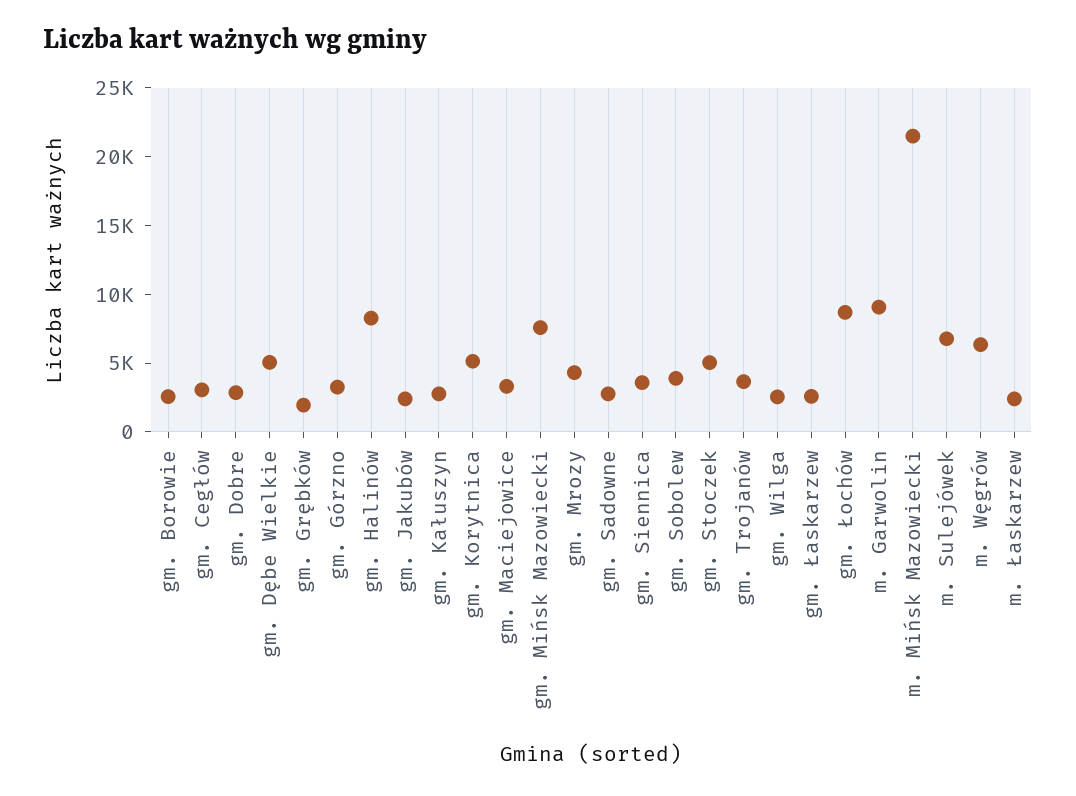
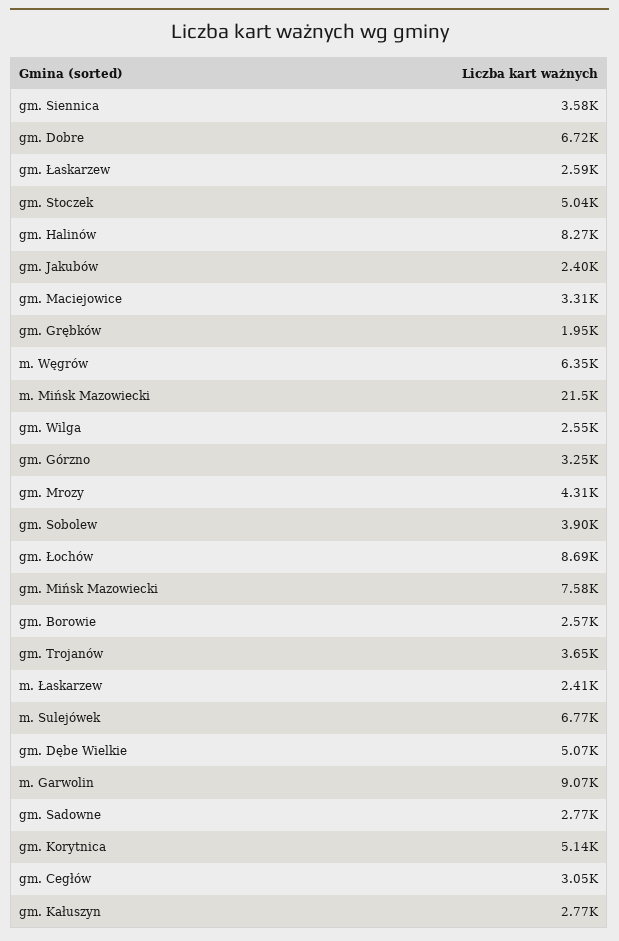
  {
    "gm. Borowie": 2570,
    "gm. Cegłów": 3050,
-   "gm. Dobre": 3000,
+   "gm. Dobre": 6720,
    "gm. Dębe Wielkie": 5070,
    "gm. Grębków": 1950,
    "gm. Górzno": 3250,
    "gm. Halinów": 8270,
    "gm. Jakubów": 2400,
    "gm. Kałuszyn": 2770,
    "gm. Korytnica": 5140,
    "gm. Maciejowice": 3310,
    "gm. Mińsk Mazowiecki": 7580,
    "gm. Mrozy": 4310,
    "gm. Sadowne": 2770,
    "gm. Siennica": 3580,
    "gm. Sobolew": 3900,
    "gm. Stoczek": 5040,
    "gm. Trojanów": 3650,
    "gm. Wilga": 2550,
    "gm. Łaskarzew": 2590,
    "gm. Łochów": 8690,
    "m. Garwolin": 9070,
    "m. Mińsk Mazowiecki": 21500,
    "m. Sulejówek": 6770,
    "m. Węgrów": 6350,
    "m. Łaskarzew": 2410
  }

